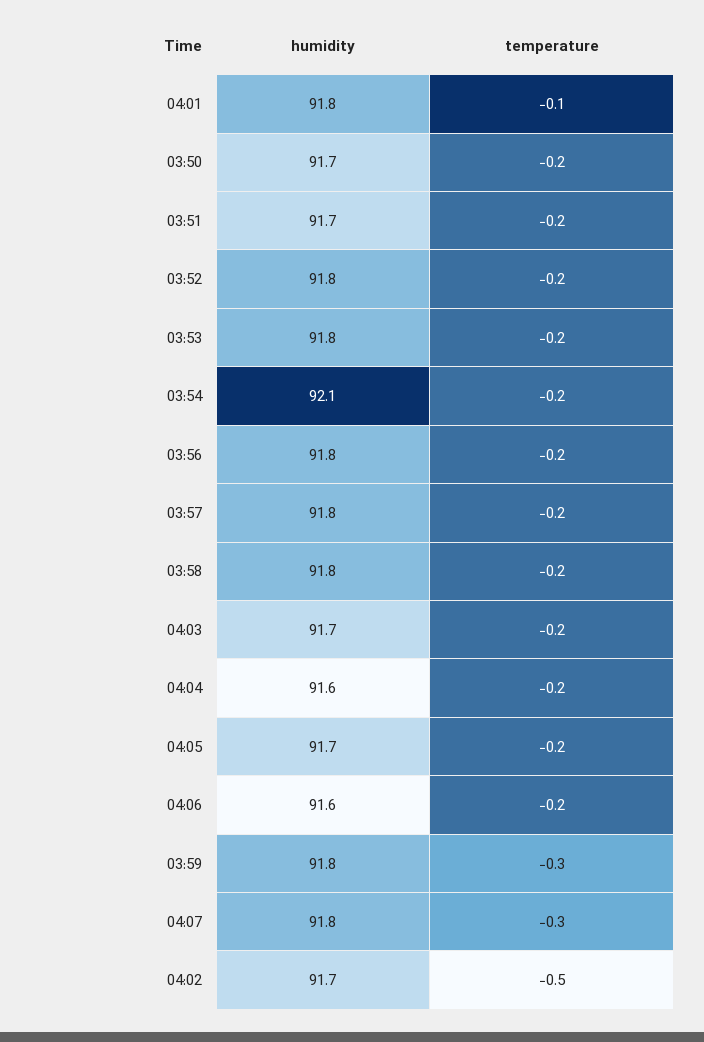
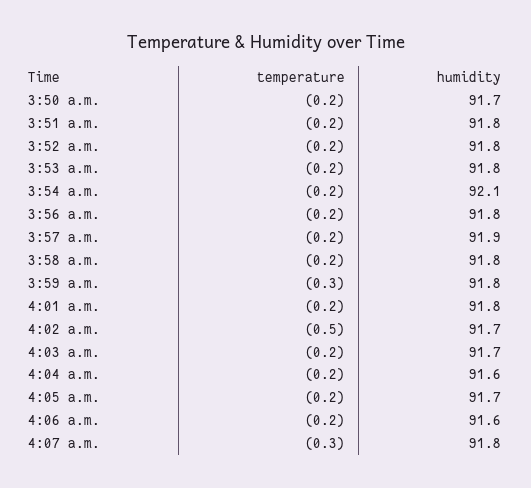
  {
    "humidity": {
      "04:01": 91.8,
      "03:50": 91.7,
-     "03:51": 91.7,
+     "03:51": 91.8,
      "03:52": 91.8,
      "03:53": 91.8,
      "03:54": 92.1,
      "03:56": 91.8,
-     "03:57": 91.8,
+     "03:57": 91.9,
      "03:58": 91.8,
      "04:03": 91.7,
      "04:04": 91.6,
      "04:05": 91.7,
      "04:06": 91.6,
      "03:59": 91.8,
      "04:07": 91.8,
      "04:02": 91.7
    },
    "temperature": {
-     "04:01": -0.1,
+     "04:01": -0.2,
      "03:50": -0.2,
      "03:51": -0.2,
      "03:52": -0.2,
      "03:53": -0.2,
      "03:54": -0.2,
      "03:56": -0.2,
      "03:57": -0.2,
      "03:58": -0.2,
      "04:03": -0.2,
      "04:04": -0.2,
      "04:05": -0.2,
      "04:06": -0.2,
      "03:59": -0.3,
      "04:07": -0.3,
      "04:02": -0.5
    }
  }

